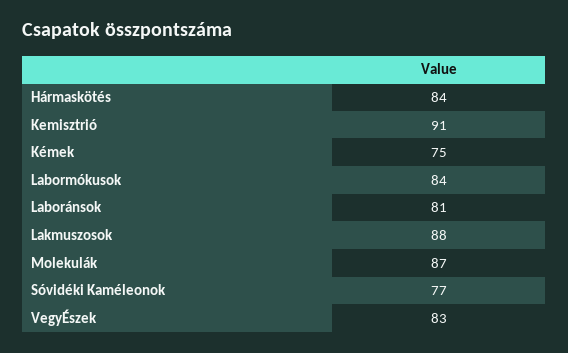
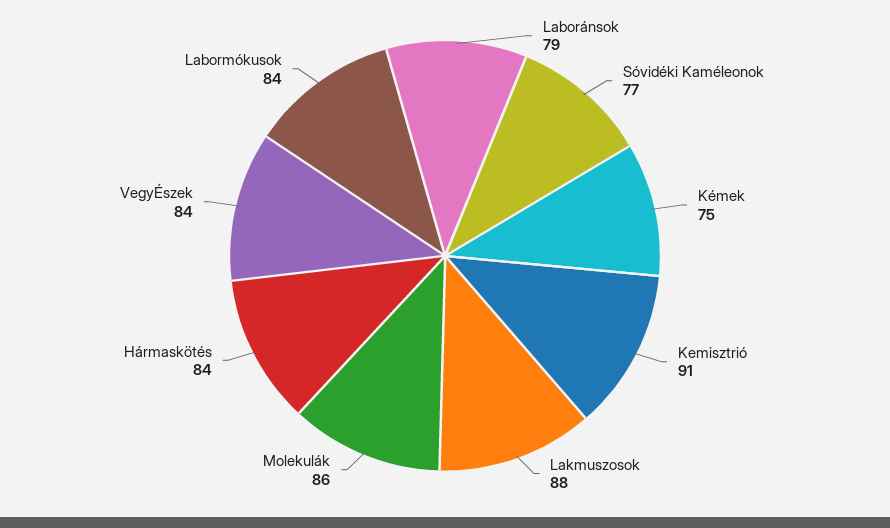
  {
    "Hármaskötés": 84,
    "Kemisztrió": 91,
    "Kémek": 75,
    "Labormókusok": 84,
-   "Laboránsok": 81,
+   "Laboránsok": 79,
    "Lakmuszosok": 88,
-   "Molekulák": 87,
+   "Molekulák": 86,
    "Sóvidéki Kaméleonok": 77,
-   "VegyÉszek": 83
+   "VegyÉszek": 84
  }

